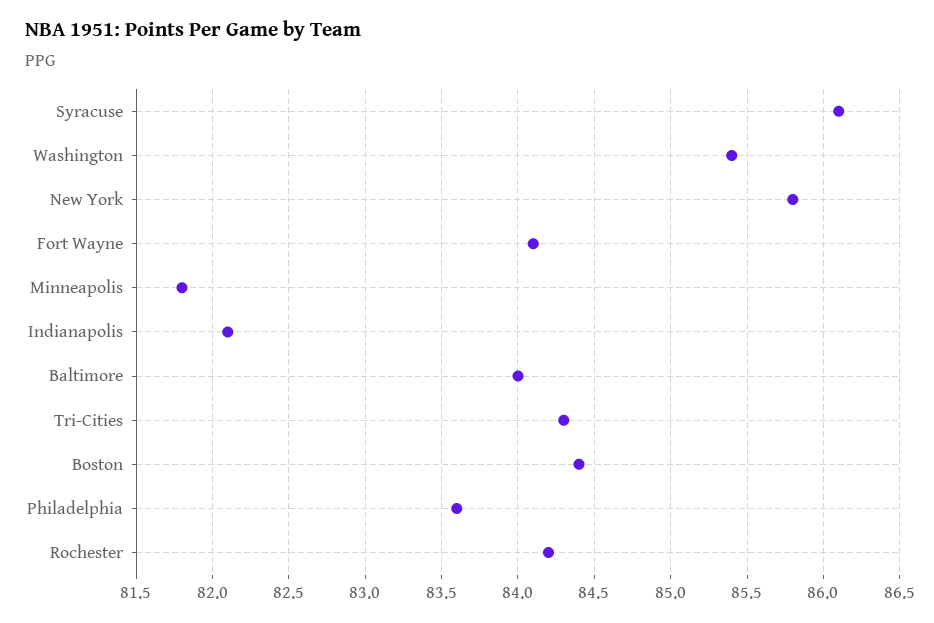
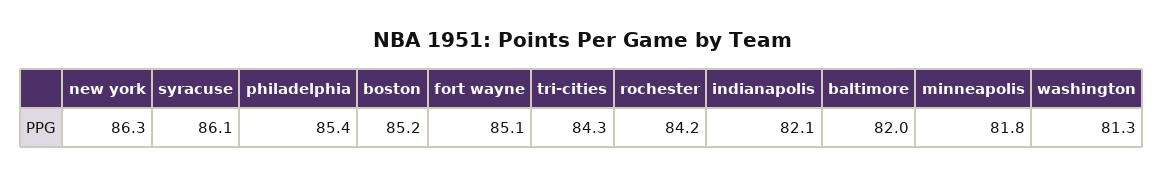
  {
    "Syracuse": 86.1,
-   "Washington": 85.4,
+   "Washington": 81.3,
-   "New York": 85.8,
+   "New York": 86.3,
-   "Fort Wayne": 84.1,
+   "Fort Wayne": 85.1,
    "Minneapolis": 81.8,
    "Indianapolis": 82.1,
-   "Baltimore": 84,
+   "Baltimore": 82,
    "Tri-Cities": 84.3,
-   "Boston": 84.4,
+   "Boston": 85.2,
-   "Philadelphia": 83.6,
+   "Philadelphia": 85.4,
    "Rochester": 84.2
  }

